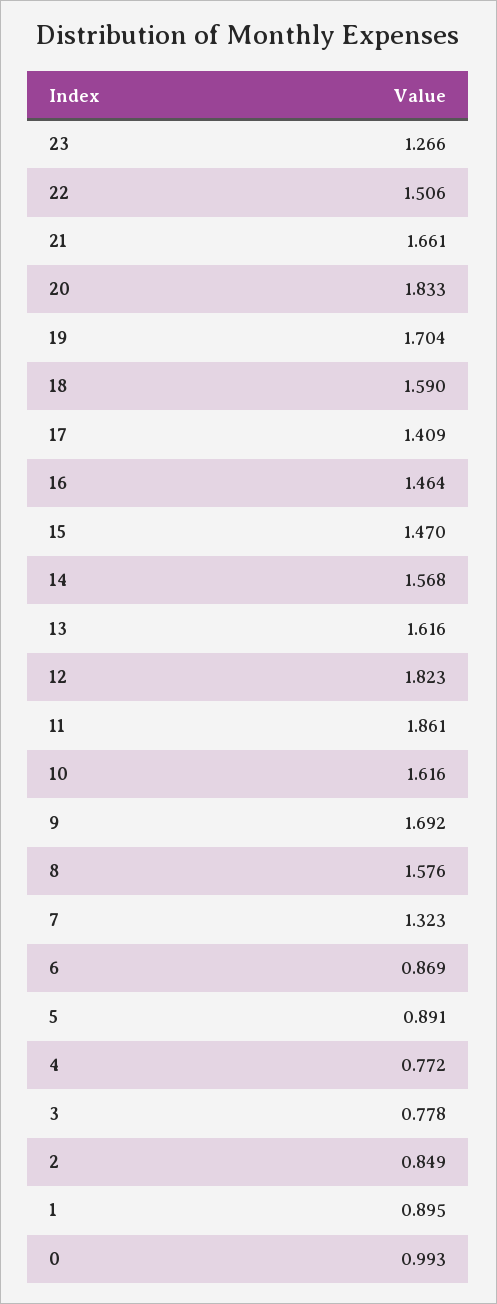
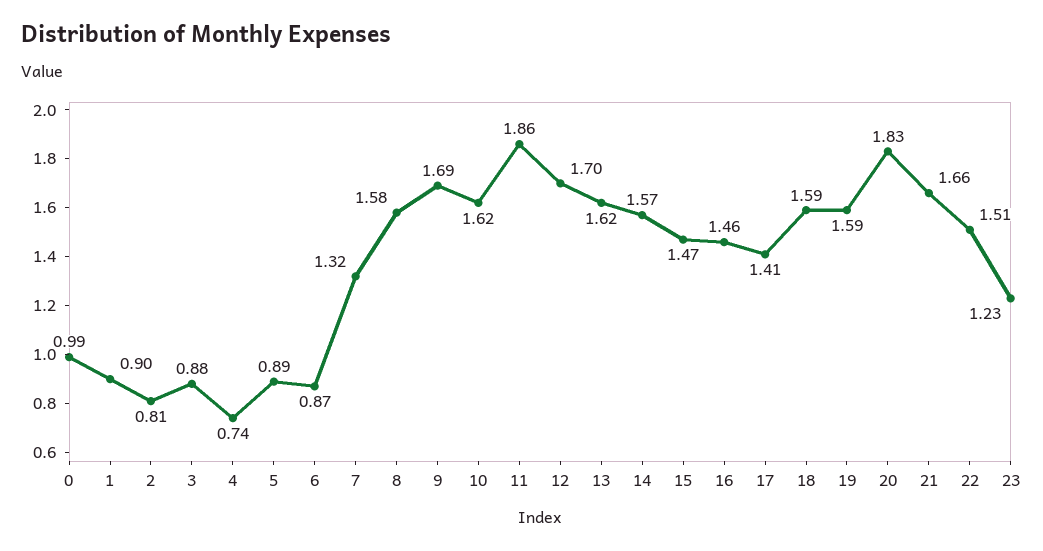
  {
-   "23": 1.266,
+   "23": 1.23,
    "22": 1.506,
    "21": 1.661,
    "20": 1.833,
-   "19": 1.704,
+   "19": 1.59,
    "18": 1.59,
    "17": 1.409,
    "16": 1.464,
    "15": 1.47,
    "14": 1.568,
    "13": 1.616,
-   "12": 1.823,
+   "12": 1.7,
    "11": 1.861,
    "10": 1.616,
    "9": 1.692,
    "8": 1.576,
    "7": 1.323,
    "6": 0.869,
    "5": 0.891,
-   "4": 0.772,
+   "4": 0.74,
-   "3": 0.778,
+   "3": 0.88,
-   "2": 0.849,
+   "2": 0.81,
    "1": 0.895,
    "0": 0.993
  }

